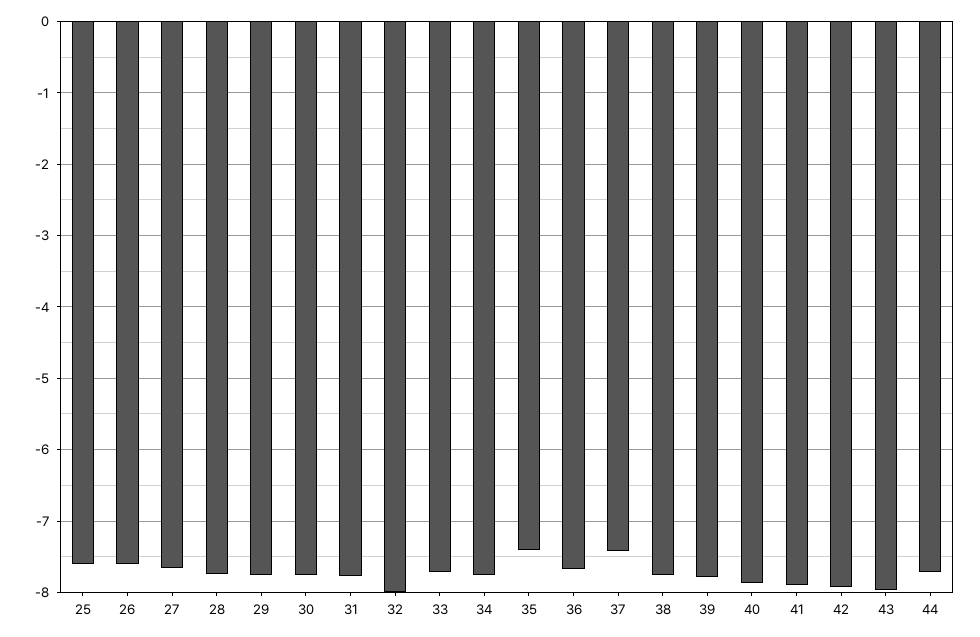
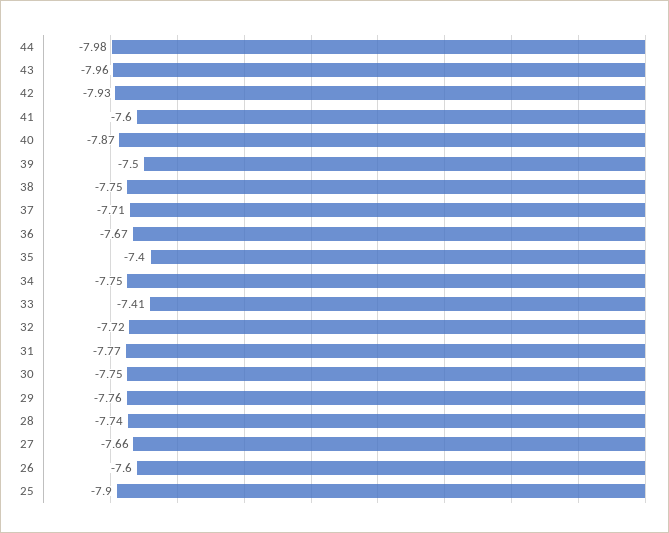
  {
-   "25": -7.6,
+   "25": -7.9,
    "26": -7.6,
    "27": -7.66,
    "28": -7.74,
    "29": -7.76,
    "30": -7.75,
    "31": -7.77,
-   "32": -8,
+   "32": -7.72,
-   "33": -7.7,
+   "33": -7.41,
    "34": -7.75,
    "35": -7.4,
    "36": -7.67,
-   "37": -7.4,
+   "37": -7.71,
    "38": -7.75,
-   "39": -7.8,
+   "39": -7.5,
    "40": -7.87,
-   "41": -7.9,
+   "41": -7.6,
    "42": -7.93,
    "43": -7.96,
-   "44": -7.7
+   "44": -7.98
  }

